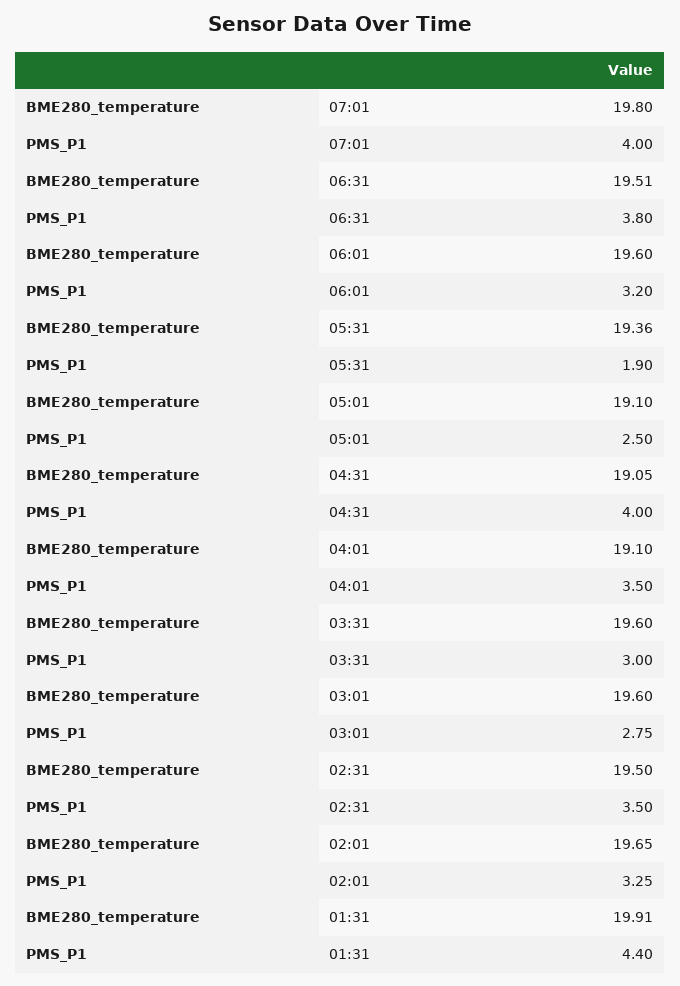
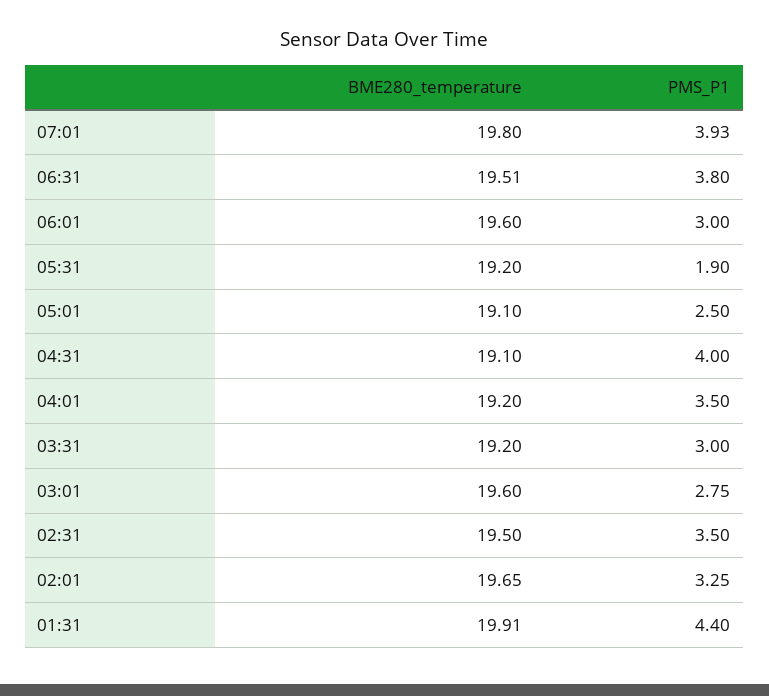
  {
    "BME280_temperature": {
      "07:01": 19.8,
      "06:31": 19.51,
      "06:01": 19.6,
-     "05:31": 19.36,
+     "05:31": 19.2,
      "05:01": 19.1,
-     "04:31": 19.05,
+     "04:31": 19.1,
-     "04:01": 19.1,
+     "04:01": 19.2,
-     "03:31": 19.6,
+     "03:31": 19.2,
      "03:01": 19.6,
      "02:31": 19.5,
      "02:01": 19.65,
      "01:31": 19.91
    },
    "PMS_P1": {
-     "07:01": 4,
+     "07:01": 3.93,
      "06:31": 3.8,
-     "06:01": 3.2,
+     "06:01": 3,
      "05:31": 1.9,
      "05:01": 2.5,
      "04:31": 4,
      "04:01": 3.5,
      "03:31": 3,
      "03:01": 2.75,
      "02:31": 3.5,
      "02:01": 3.25,
      "01:31": 4.4
    }
  }

